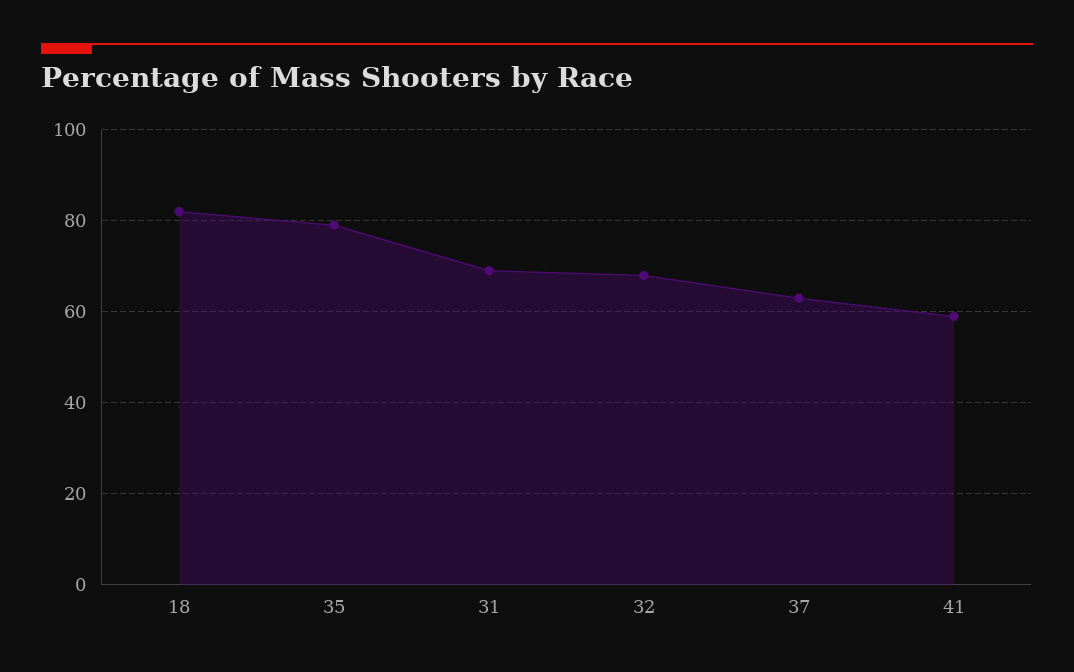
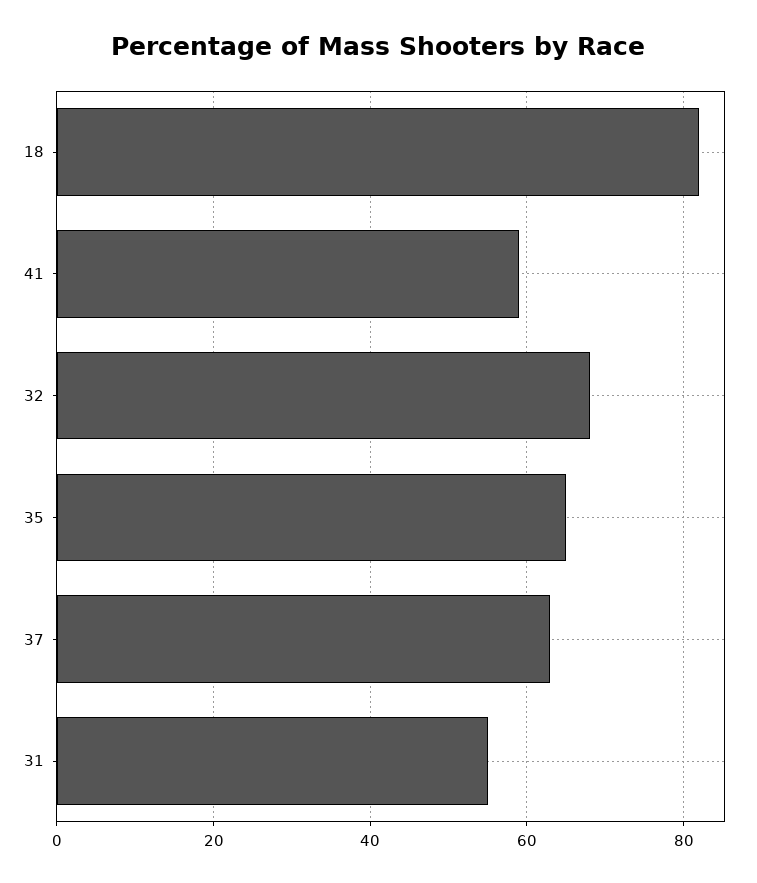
  {
    "18": 80,
-   "35": 80,
+   "35": 65,
-   "31": 70,
+   "31": 55,
    "32": 70,
    "37": 65,
    "41": 60
  }

